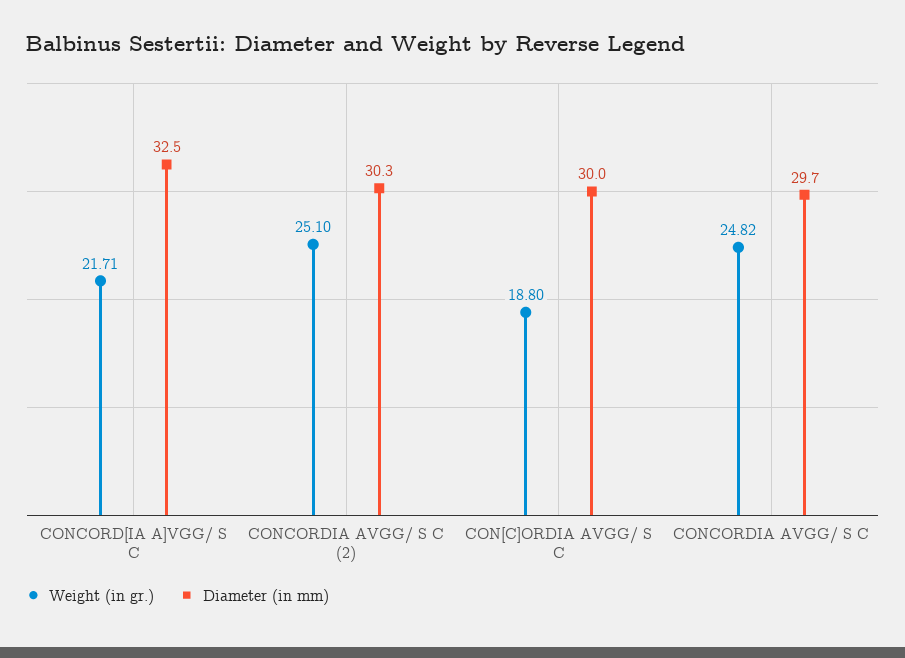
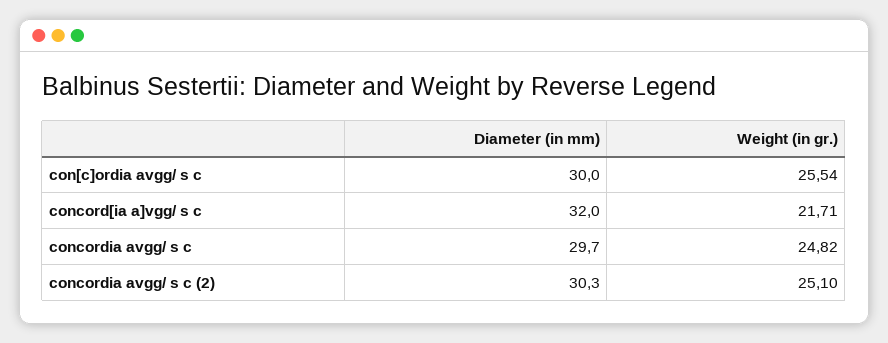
  {
    "Weight (in gr.)": {
      "CONCORD[IA A]VGG/ S C": 21.71,
      "CONCORDIA AVGG/ S C (2)": 25.1,
-     "CON[C]ORDIA AVGG/ S C": 18.8,
+     "CON[C]ORDIA AVGG/ S C": 25.54,
      "CONCORDIA AVGG/ S C": 24.82
    },
    "Diameter (in mm)": {
-     "CONCORD[IA A]VGG/ S C": 32.5,
+     "CONCORD[IA A]VGG/ S C": 32,
      "CONCORDIA AVGG/ S C (2)": 30.3,
      "CON[C]ORDIA AVGG/ S C": 30,
      "CONCORDIA AVGG/ S C": 29.7
    }
  }

